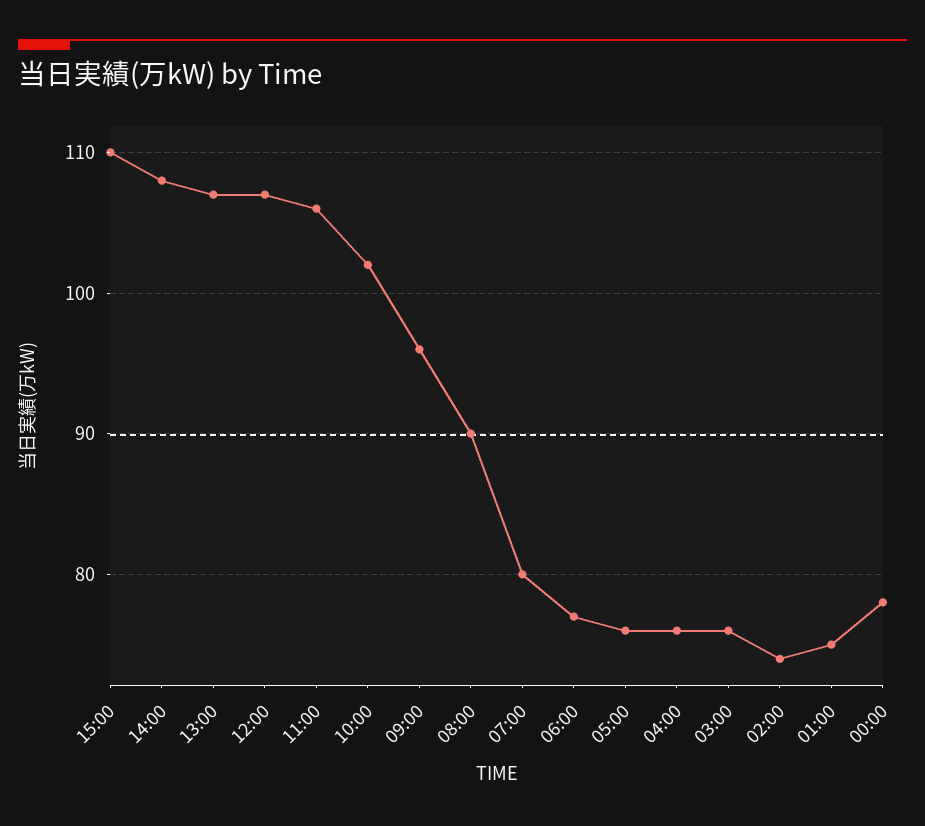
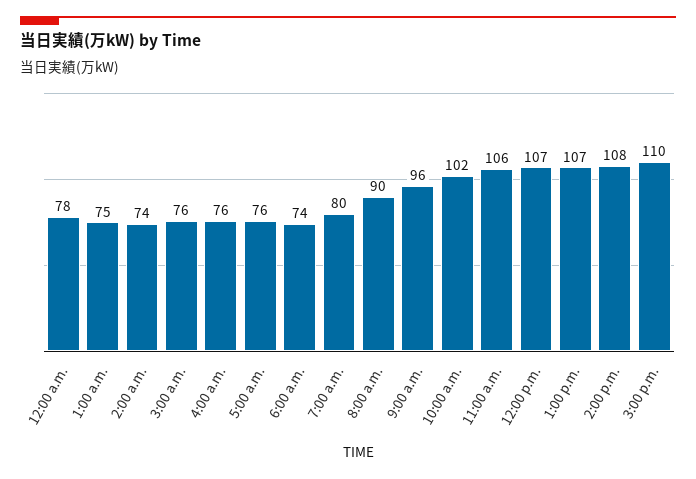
  {
    "15:00": 110,
    "14:00": 108,
    "13:00": 107,
    "12:00": 107,
    "11:00": 106,
    "10:00": 102,
    "09:00": 96,
    "08:00": 90,
    "07:00": 80,
-   "06:00": 77,
+   "06:00": 74,
    "05:00": 76,
    "04:00": 76,
    "03:00": 76,
    "02:00": 74,
    "01:00": 75,
    "00:00": 78
  }

